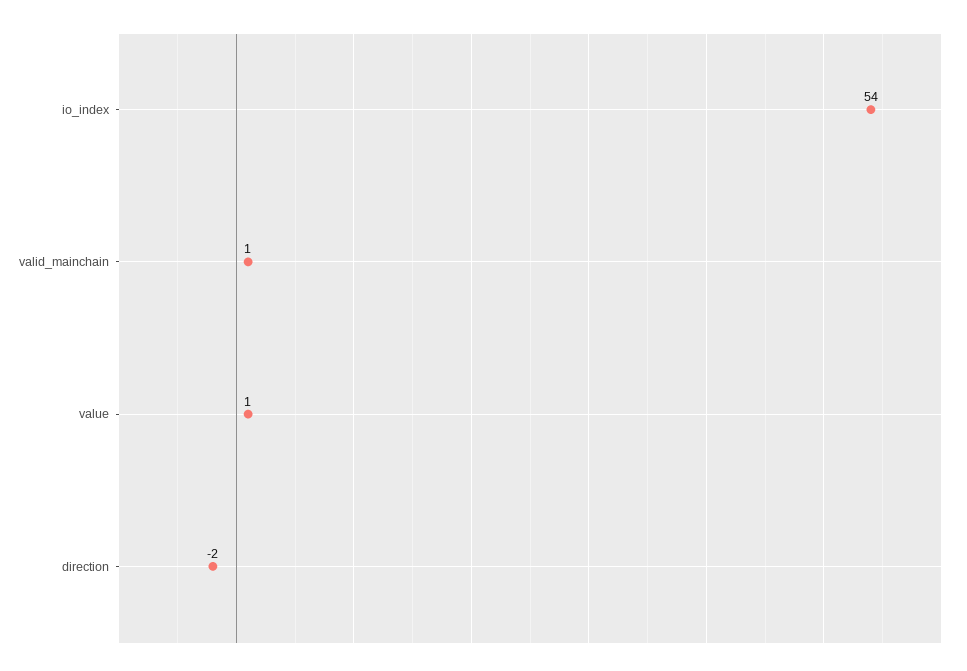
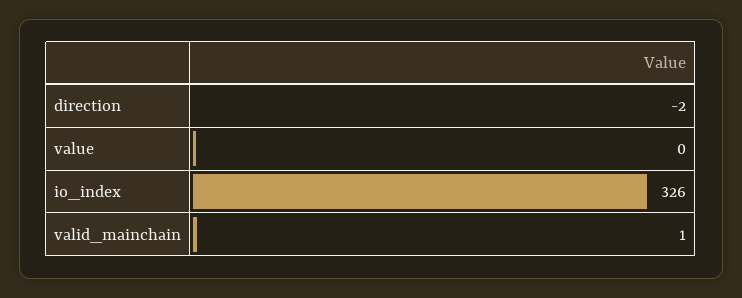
  {
-   "io_index": 54,
+   "io_index": 326,
    "valid_mainchain": 1,
-   "value": 1,
+   "value": 0,
    "direction": -2
  }

